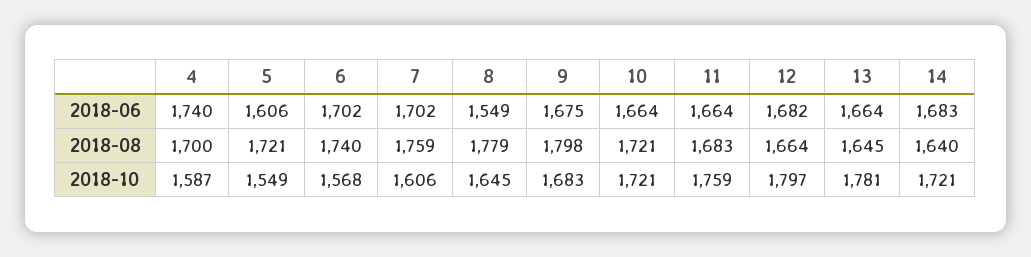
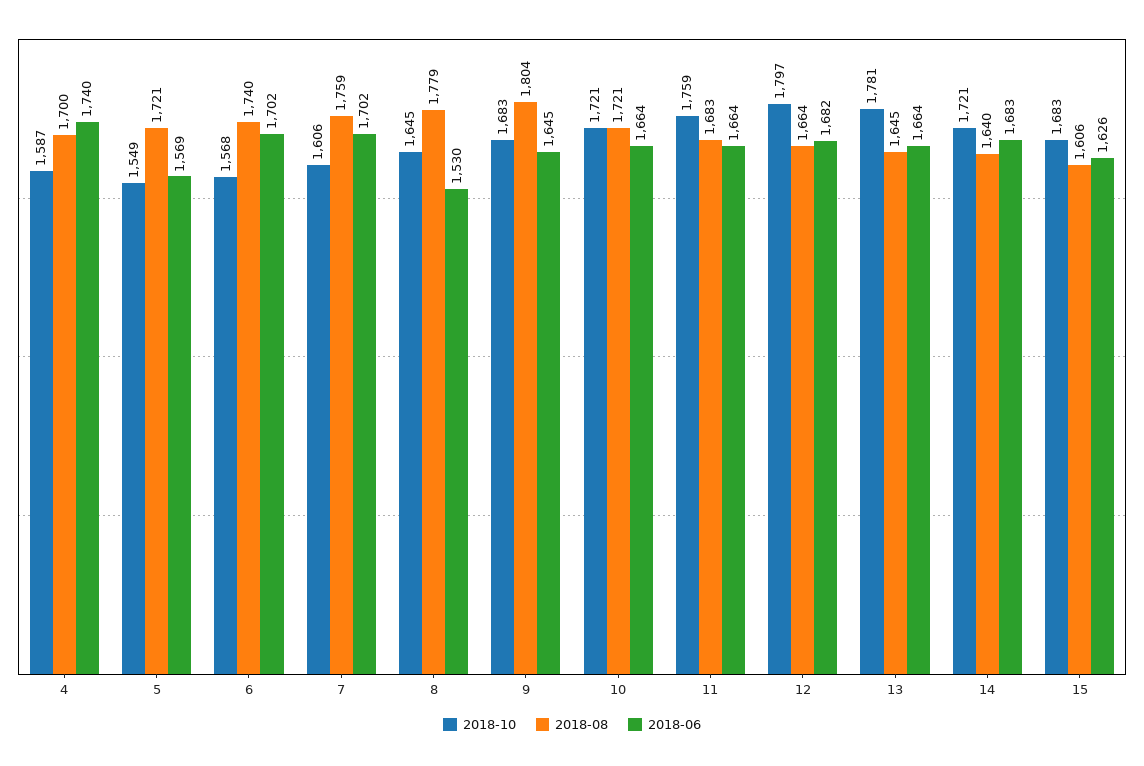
  {
    "2018-06": {
      "4": 1740,
-     "5": 1606,
+     "5": 1569,
      "6": 1702,
      "7": 1702,
-     "8": 1549,
+     "8": 1530,
-     "9": 1675,
+     "9": 1645,
      "10": 1664,
      "11": 1664,
      "12": 1682,
      "13": 1664,
-     "14": 1683
+     "14": 1683,
+     "15": 1626
    },
    "2018-08": {
      "4": 1700,
      "5": 1721,
      "6": 1740,
      "7": 1759,
      "8": 1779,
-     "9": 1798,
+     "9": 1804,
      "10": 1721,
      "11": 1683,
      "12": 1664,
      "13": 1645,
-     "14": 1640
+     "14": 1640,
+     "15": 1606
    },
    "2018-10": {
      "4": 1587,
      "5": 1549,
      "6": 1568,
      "7": 1606,
      "8": 1645,
      "9": 1683,
      "10": 1721,
      "11": 1759,
      "12": 1797,
      "13": 1781,
-     "14": 1721
+     "14": 1721,
+     "15": 1683
    }
  }

